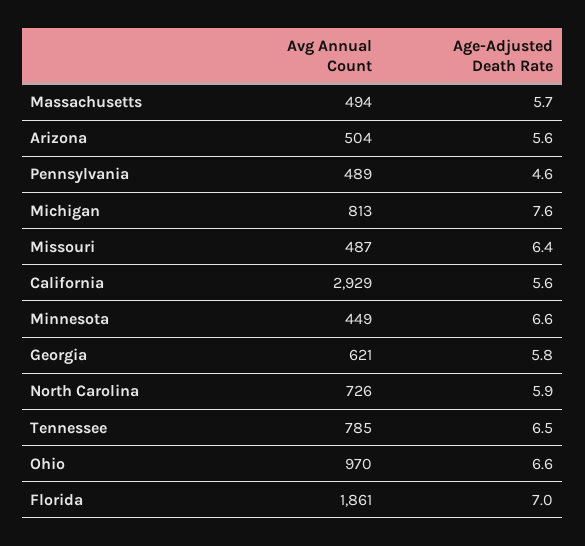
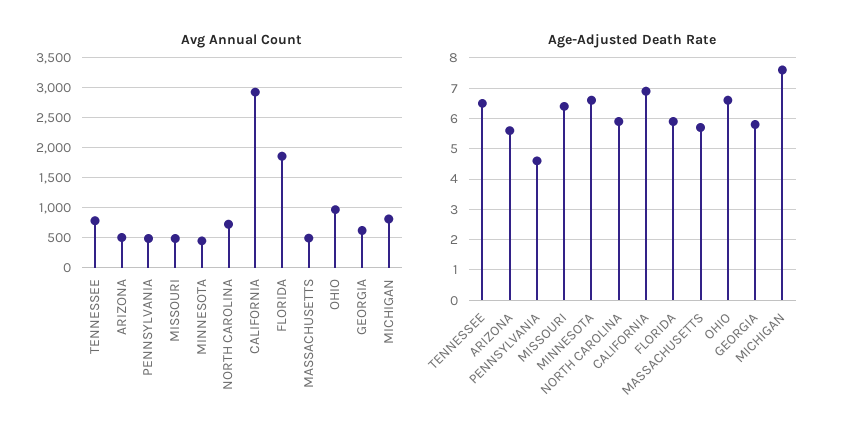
  {
    "Avg Annual Count": {
      "Massachusetts": 494,
      "Arizona": 504,
      "Pennsylvania": 489,
      "Michigan": 813,
      "Missouri": 487,
      "California": 2929,
      "Minnesota": 449,
      "Georgia": 621,
      "North Carolina": 726,
      "Tennessee": 785,
      "Ohio": 970,
      "Florida": 1861
    },
    "Age-Adjusted Death Rate": {
      "Massachusetts": 5.7,
      "Arizona": 5.6,
      "Pennsylvania": 4.6,
      "Michigan": 7.6,
      "Missouri": 6.4,
-     "California": 5.6,
+     "California": 7,
      "Minnesota": 6.6,
      "Georgia": 5.8,
      "North Carolina": 5.9,
      "Tennessee": 6.5,
      "Ohio": 6.6,
-     "Florida": 7
+     "Florida": 6
    }
  }

